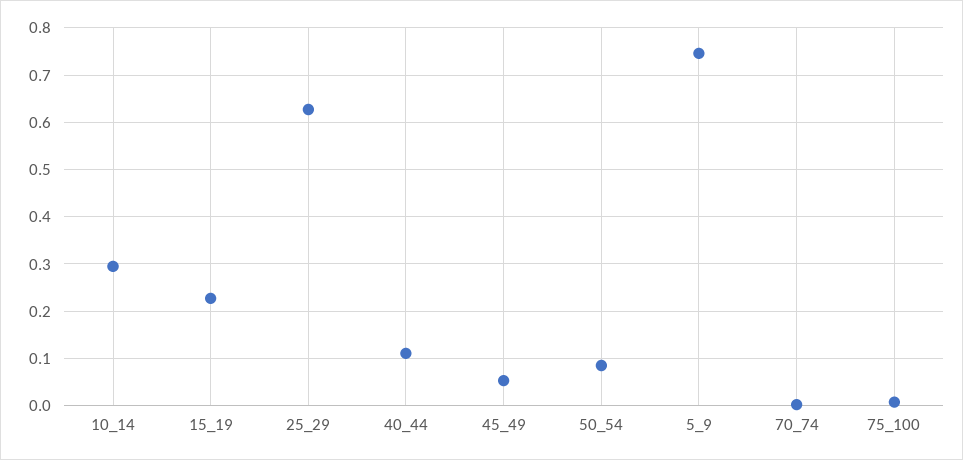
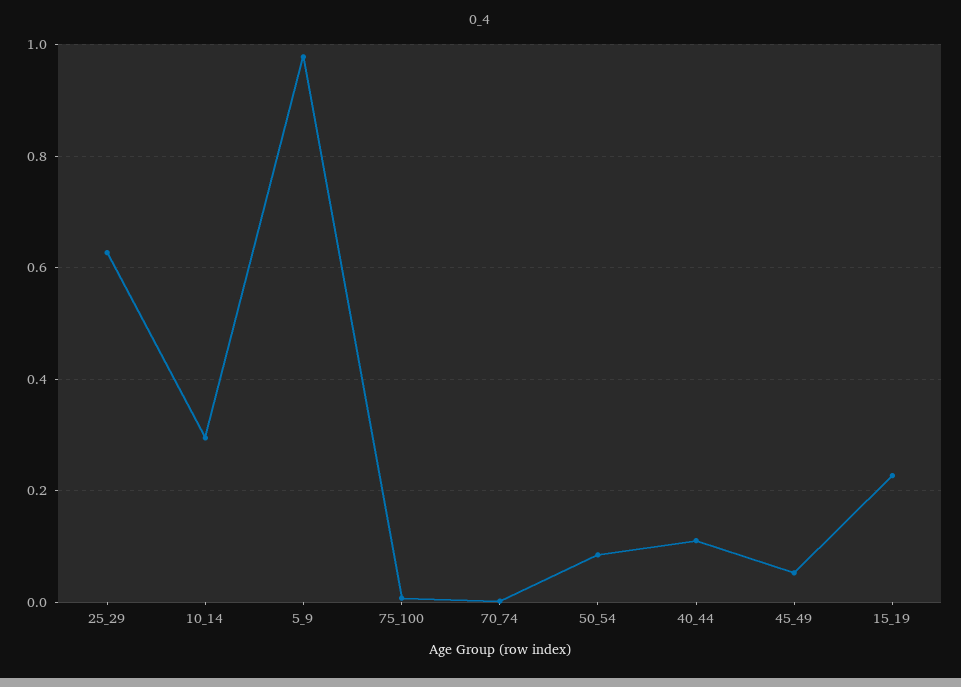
  {
    "10_14": 0.3,
    "15_19": 0.22,
    "25_29": 0.62,
    "40_44": 0.12,
    "45_49": 0.06,
    "50_54": 0.08,
-   "5_9": 0.74,
+   "5_9": 0.98,
    "70_74": 0,
    "75_100": 0
  }

